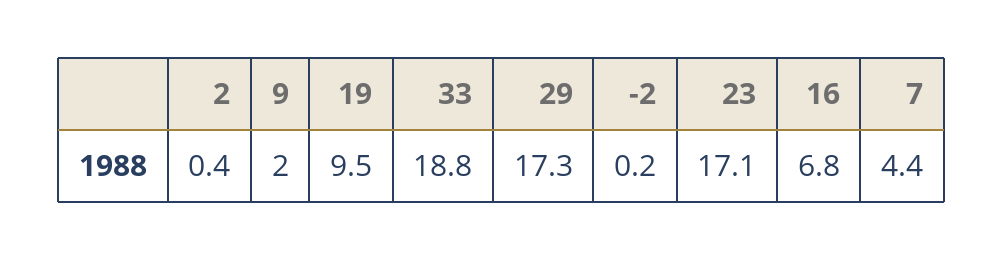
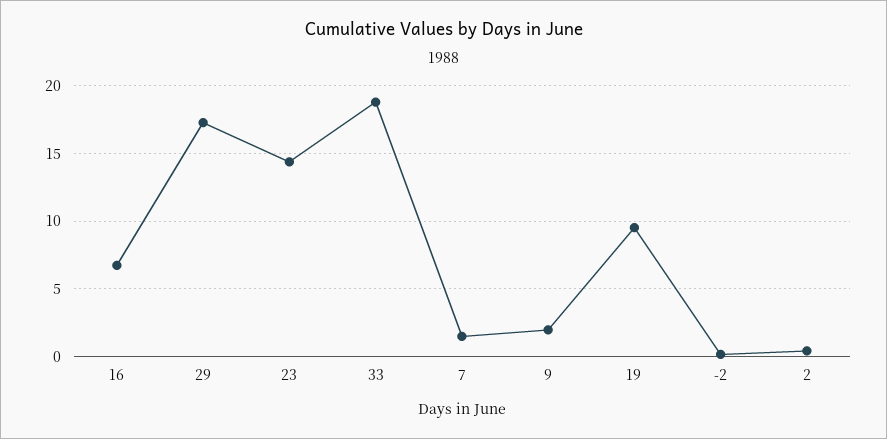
  {
    "2": 0.4,
    "9": 2,
    "19": 9.5,
    "33": 18.8,
    "29": 17.3,
    "-2": 0.2,
-   "23": 17.1,
+   "23": 14.5,
    "16": 6.8,
-   "7": 4.4
+   "7": 1.5
  }

